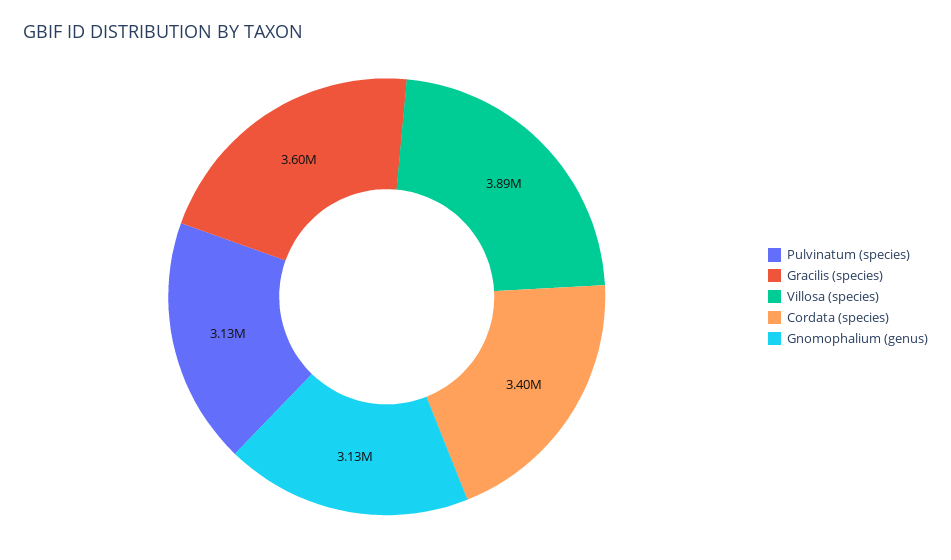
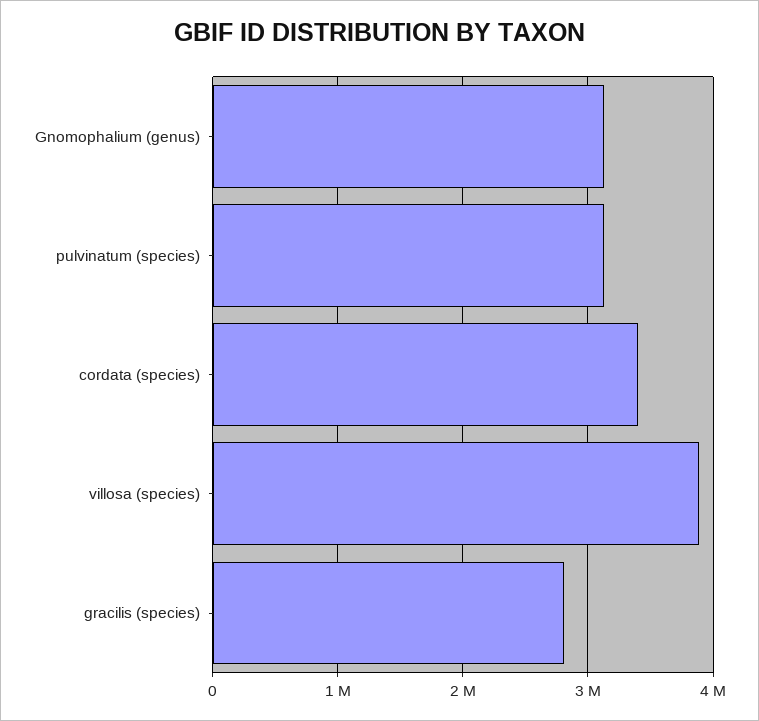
  {
    "Pulvinatum (species)": 3130000,
-   "Gracilis (species)": 3600000,
+   "Gracilis (species)": 2800000,
    "Villosa (species)": 3890000,
    "Cordata (species)": 3400000,
    "Gnomophalium (genus)": 3130000
  }

